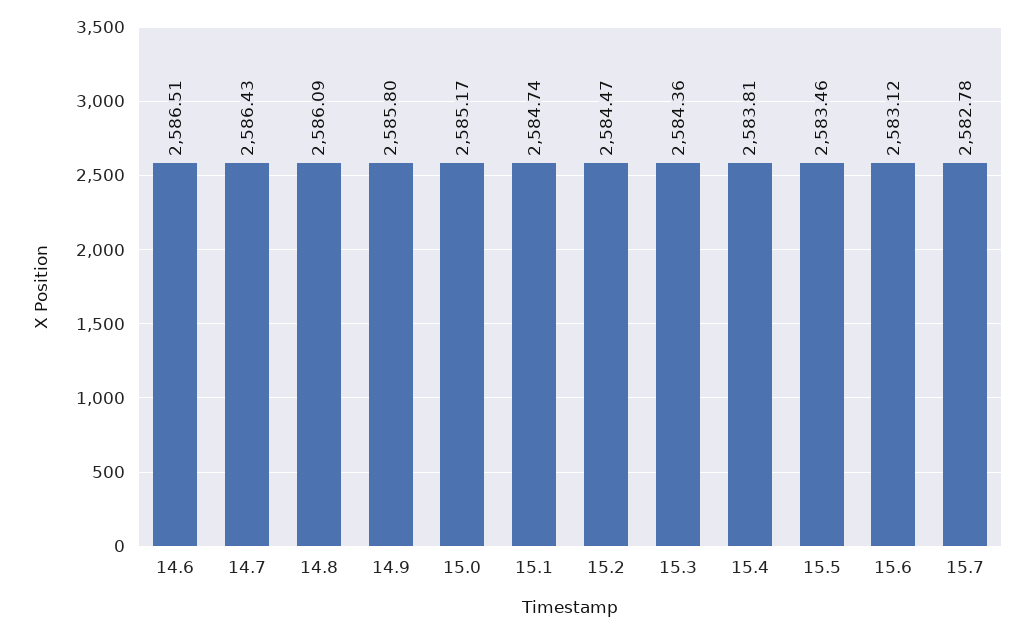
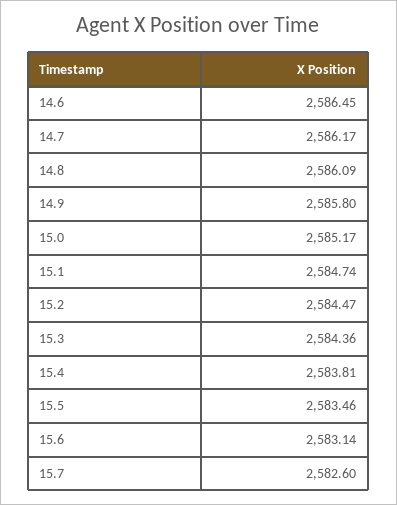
  {
-   "14.6": 2586.51,
+   "14.6": 2586.45,
-   "14.7": 2586.43,
+   "14.7": 2586.17,
    "14.8": 2586.09,
    "14.9": 2585.8,
    "15.0": 2585.17,
    "15.1": 2584.74,
    "15.2": 2584.47,
    "15.3": 2584.36,
    "15.4": 2583.81,
    "15.5": 2583.46,
-   "15.6": 2583.12,
+   "15.6": 2583.14,
-   "15.7": 2582.78
+   "15.7": 2582.6
  }

